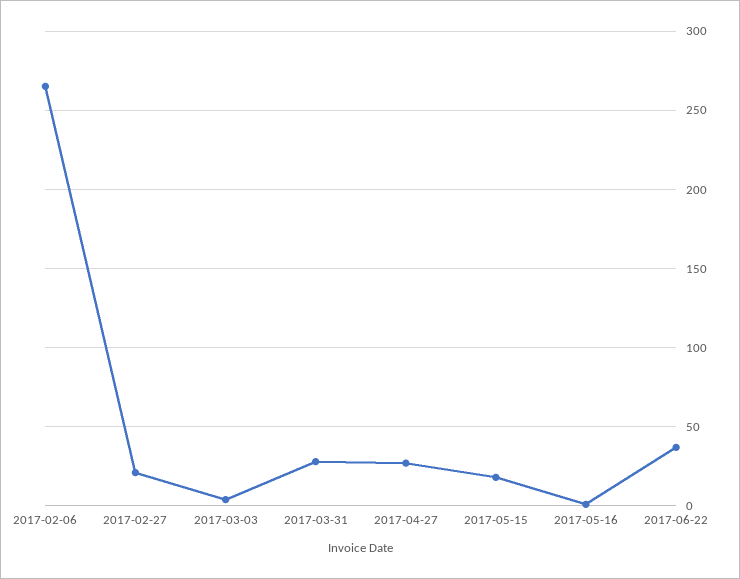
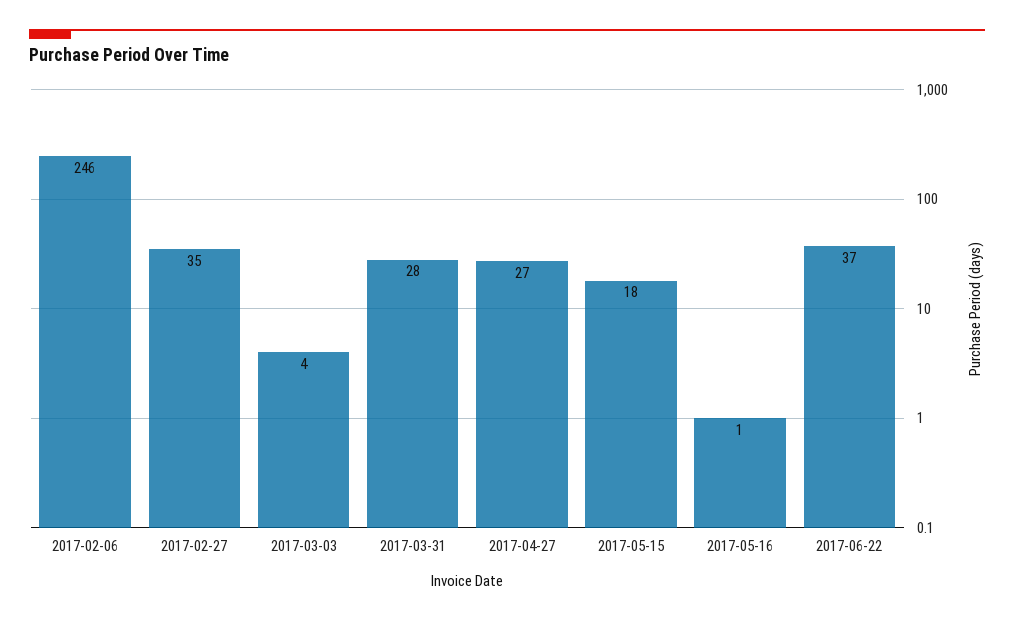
  {
-   "2017-02-06": 265,
+   "2017-02-06": 246,
-   "2017-02-27": 20,
+   "2017-02-27": 35,
    "2017-03-03": 4,
    "2017-03-31": 28,
    "2017-04-27": 27,
    "2017-05-15": 18,
    "2017-05-16": 1,
    "2017-06-22": 37
  }

